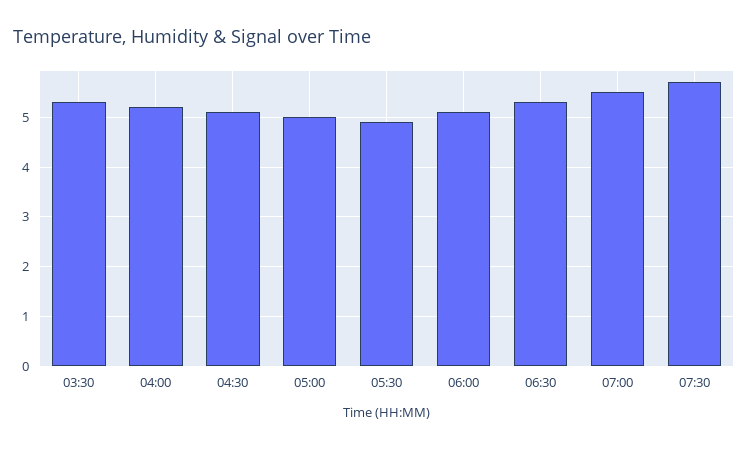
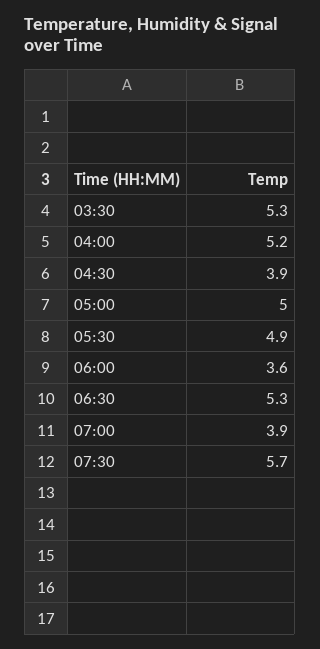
  {
    "03:30": 5.3,
    "04:00": 5.2,
-   "04:30": 5,
+   "04:30": 3.9,
    "05:00": 5,
    "05:30": 4.9,
-   "06:00": 5,
+   "06:00": 3.6,
    "06:30": 5.3,
-   "07:00": 5.5,
+   "07:00": 3.9,
    "07:30": 5.7
  }

